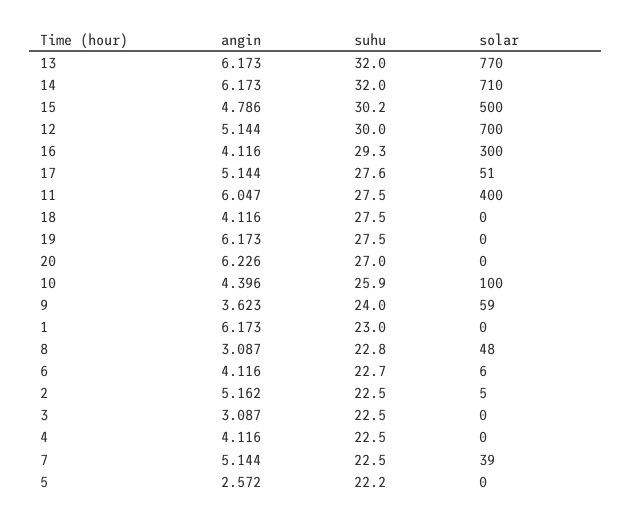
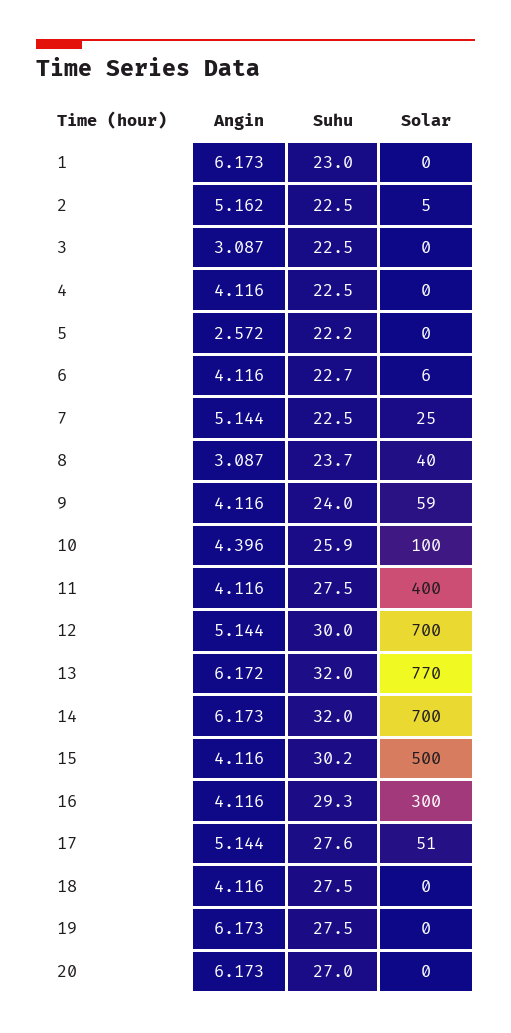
  {
    "angin": {
-     "13": 6.173,
+     "13": 6.172,
      "14": 6.173,
-     "15": 4.786,
+     "15": 4.116,
      "12": 5.144,
      "16": 4.116,
      "17": 5.144,
-     "11": 6.047,
+     "11": 4.116,
      "18": 4.116,
      "19": 6.173,
-     "20": 6.226,
+     "20": 6.173,
      "10": 4.396,
-     "9": 3.623,
+     "9": 4.116,
      "1": 6.173,
      "8": 3.087,
      "6": 4.116,
      "2": 5.162,
      "3": 3.087,
      "4": 4.116,
      "7": 5.144,
      "5": 2.572
    },
    "suhu": {
      "13": 32,
      "14": 32,
      "15": 30.2,
      "12": 30,
      "16": 29.3,
      "17": 27.6,
      "11": 27.5,
      "18": 27.5,
      "19": 27.5,
      "20": 27,
      "10": 25.9,
      "9": 24,
      "1": 23,
-     "8": 22.8,
+     "8": 23.7,
      "6": 22.7,
      "2": 22.5,
      "3": 22.5,
      "4": 22.5,
      "7": 22.5,
      "5": 22.2
    },
    "solar": {
      "13": 770,
-     "14": 710,
+     "14": 700,
      "15": 500,
      "12": 700,
      "16": 300,
      "17": 51,
      "11": 400,
      "18": 0,
      "19": 0,
      "20": 0,
      "10": 100,
      "9": 59,
      "1": 0,
-     "8": 48,
+     "8": 40,
      "6": 6,
      "2": 5,
      "3": 0,
      "4": 0,
-     "7": 39,
+     "7": 25,
      "5": 0
    }
  }

